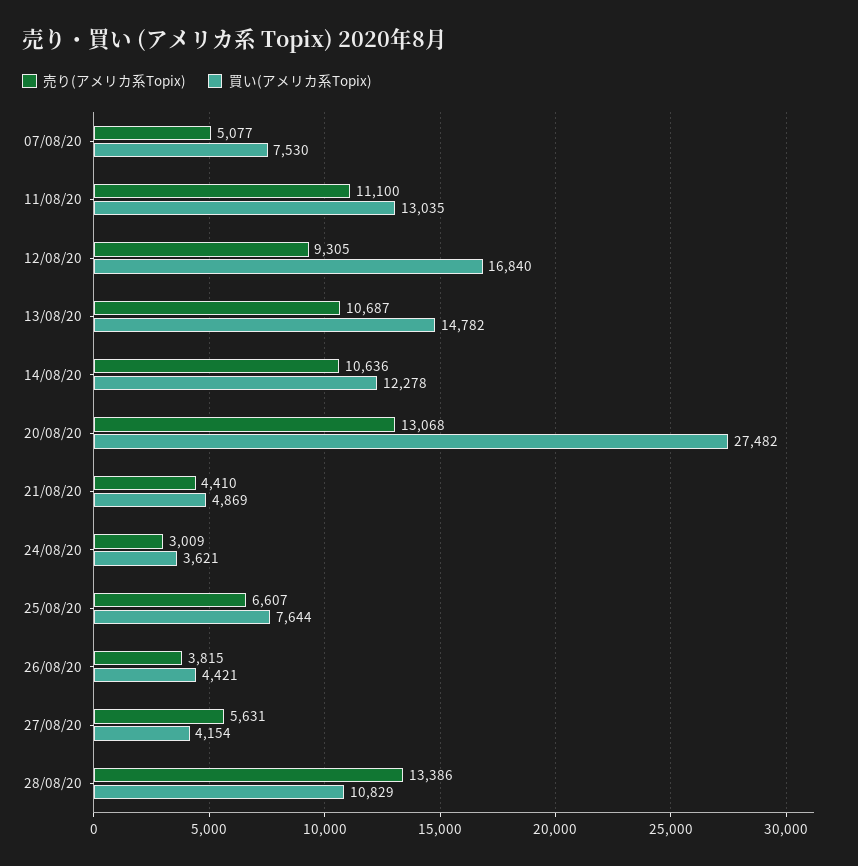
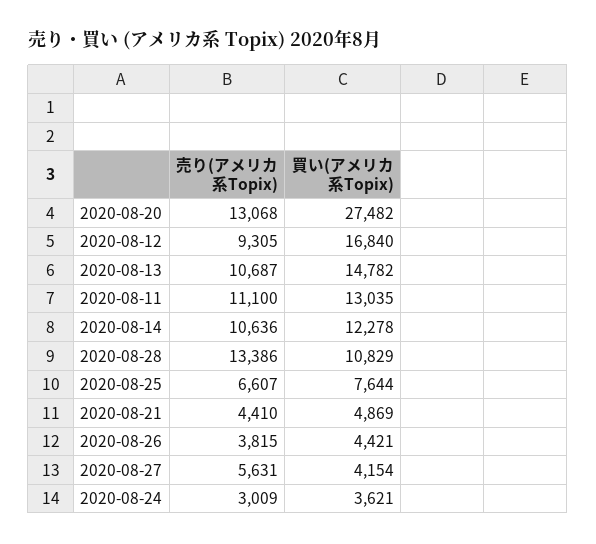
  {
    "売り(アメリカ系Topix)": {
-     "07/08/20": 5077,
      "11/08/20": 11100,
      "12/08/20": 9305,
      "13/08/20": 10687,
      "14/08/20": 10636,
      "20/08/20": 13068,
      "21/08/20": 4410,
      "24/08/20": 3009,
      "25/08/20": 6607,
      "26/08/20": 3815,
      "27/08/20": 5631,
      "28/08/20": 13386
    },
    "買い(アメリカ系Topix)": {
-     "07/08/20": 7530,
      "11/08/20": 13035,
      "12/08/20": 16840,
      "13/08/20": 14782,
      "14/08/20": 12278,
      "20/08/20": 27482,
      "21/08/20": 4869,
      "24/08/20": 3621,
      "25/08/20": 7644,
      "26/08/20": 4421,
      "27/08/20": 4154,
      "28/08/20": 10829
    }
  }

